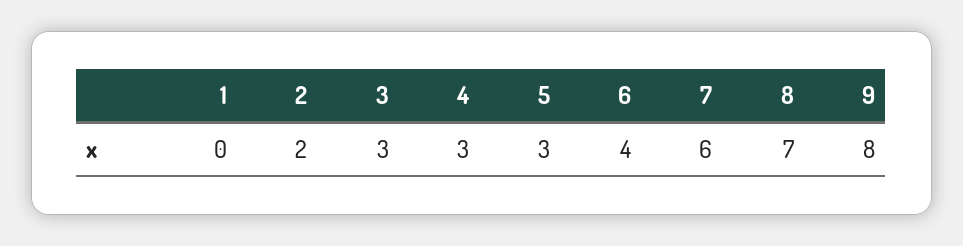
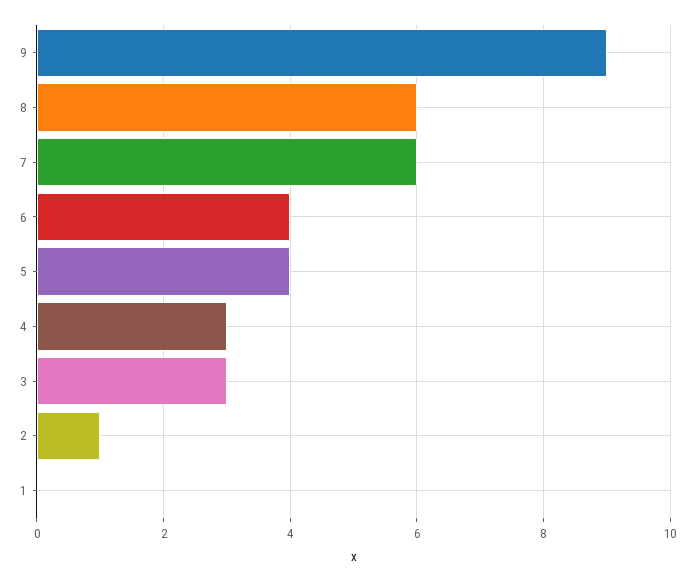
  {
    "1": 0,
-   "2": 2,
+   "2": 1,
    "3": 3,
    "4": 3,
-   "5": 3,
+   "5": 4,
    "6": 4,
    "7": 6,
-   "8": 7,
+   "8": 6,
-   "9": 8
+   "9": 9
  }

